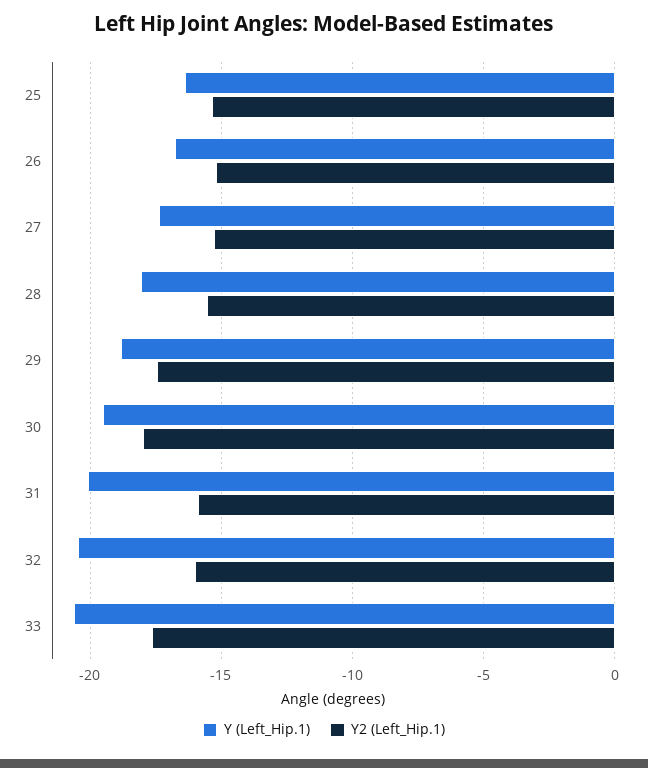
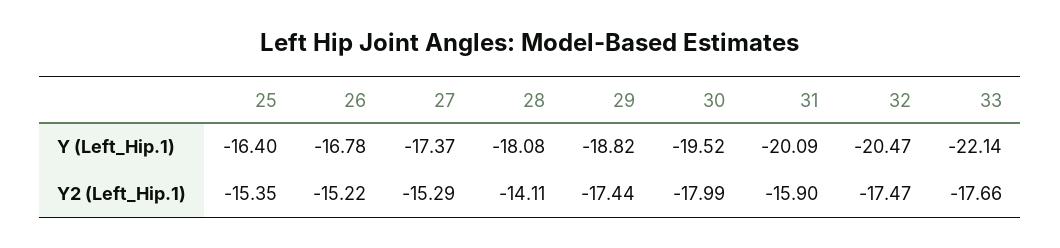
  {
    "Y (Left_Hip.1)": {
      "25": -16.4,
      "26": -16.78,
      "27": -17.37,
      "28": -18.08,
      "29": -18.82,
      "30": -19.52,
      "31": -20.09,
      "32": -20.47,
-     "33": -20.5
+     "33": -22.14
    },
    "Y2 (Left_Hip.1)": {
      "25": -15.35,
      "26": -15.22,
      "27": -15.29,
-     "28": -15.5,
+     "28": -14.11,
      "29": -17.44,
      "30": -17.99,
      "31": -15.9,
-     "32": -16,
+     "32": -17.47,
      "33": -17.66
    }
  }

